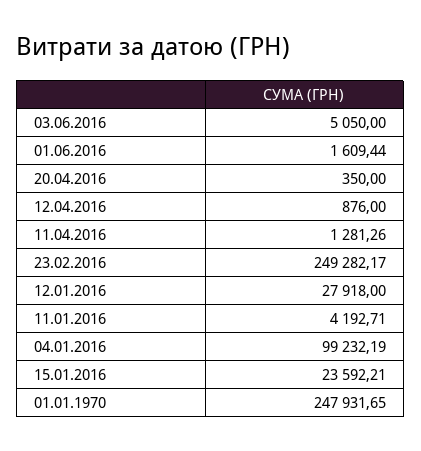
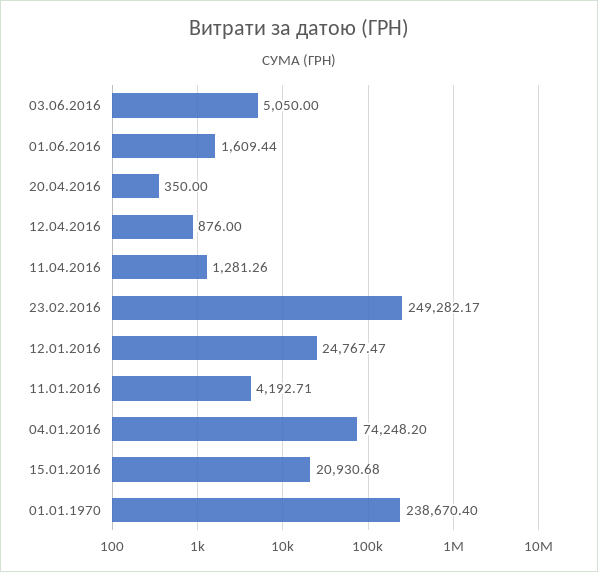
  {
    "03.06.2016": 5050,
    "01.06.2016": 1609.44,
    "20.04.2016": 350,
    "12.04.2016": 876,
    "11.04.2016": 1281.26,
    "23.02.2016": 249282.17,
-   "12.01.2016": 27918,
+   "12.01.2016": 24767.47,
    "11.01.2016": 4192.71,
-   "04.01.2016": 99232.19,
+   "04.01.2016": 74248.2,
-   "15.01.2016": 23592.21,
+   "15.01.2016": 20930.68,
-   "01.01.1970": 247931.65
+   "01.01.1970": 238670.4
  }

